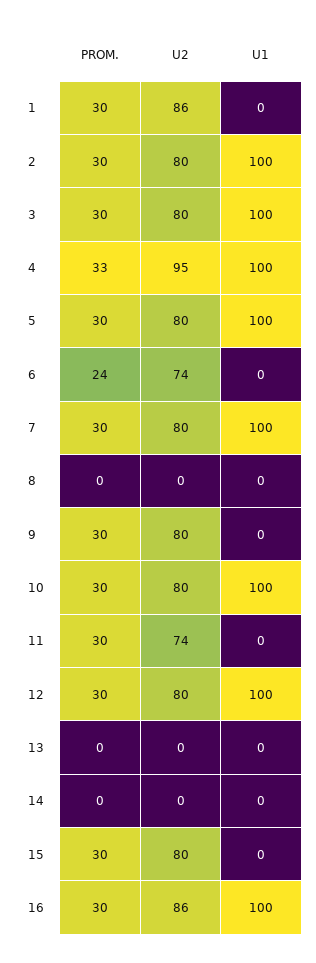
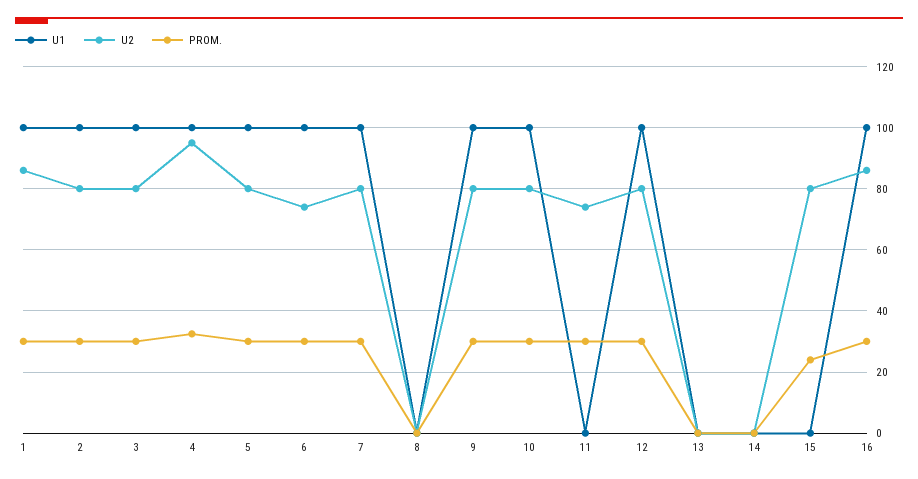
  {
    "PROM.": {
      "1": 30,
      "2": 30,
      "3": 30,
      "4": 33,
      "5": 30,
-     "6": 24,
+     "6": 30,
      "7": 30,
      "8": 0,
      "9": 30,
      "10": 30,
      "11": 30,
      "12": 30,
      "13": 0,
      "14": 0,
-     "15": 30,
+     "15": 24,
      "16": 30
    },
    "U2": {
      "1": 86,
      "2": 80,
      "3": 80,
      "4": 95,
      "5": 80,
      "6": 74,
      "7": 80,
      "8": 0,
      "9": 80,
      "10": 80,
      "11": 74,
      "12": 80,
      "13": 0,
      "14": 0,
      "15": 80,
      "16": 86
    },
    "U1": {
-     "1": 0,
+     "1": 100,
      "2": 100,
      "3": 100,
      "4": 100,
      "5": 100,
-     "6": 0,
+     "6": 100,
      "7": 100,
      "8": 0,
-     "9": 0,
+     "9": 100,
      "10": 100,
      "11": 0,
      "12": 100,
      "13": 0,
      "14": 0,
      "15": 0,
      "16": 100
    }
  }

